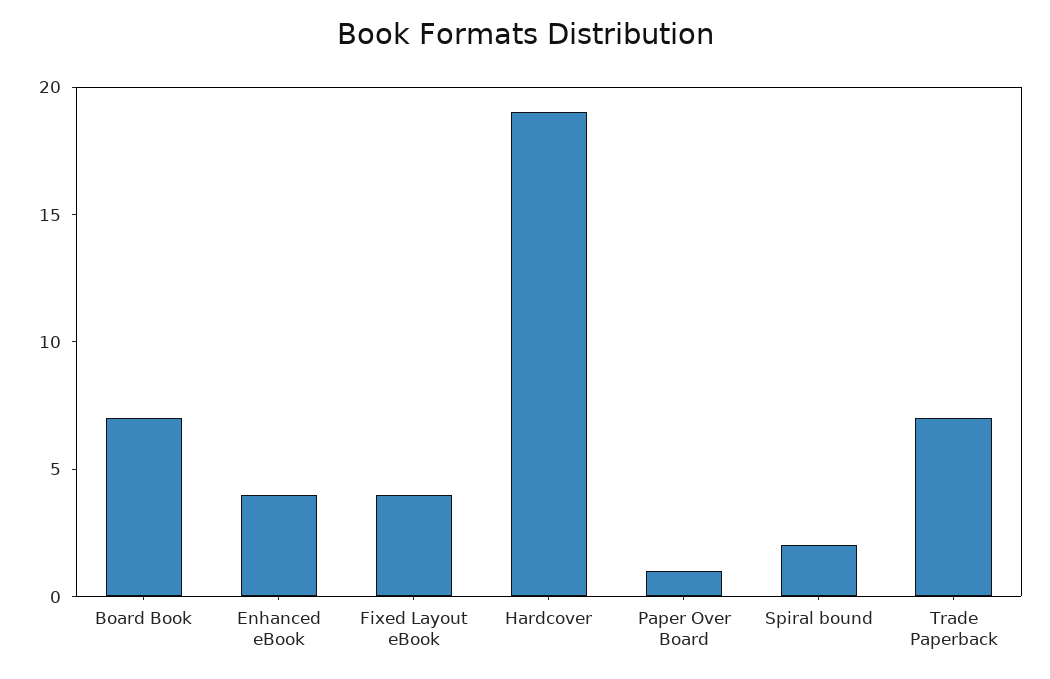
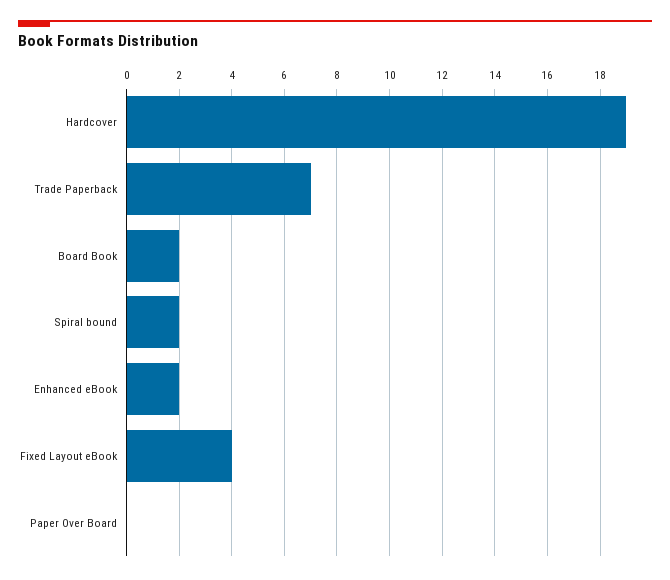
  {
-   "Board Book": 7,
+   "Board Book": 2,
-   "Enhanced eBook": 4,
+   "Enhanced eBook": 2,
    "Fixed Layout eBook": 4,
    "Hardcover": 19,
-   "Paper Over Board": 1,
+   "Paper Over Board": 0,
    "Spiral bound": 2,
    "Trade Paperback": 7
  }

